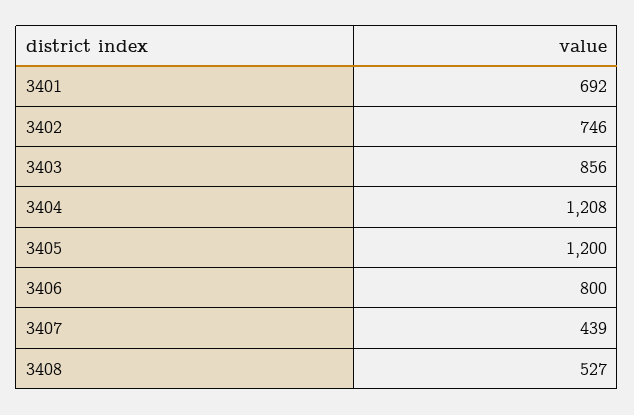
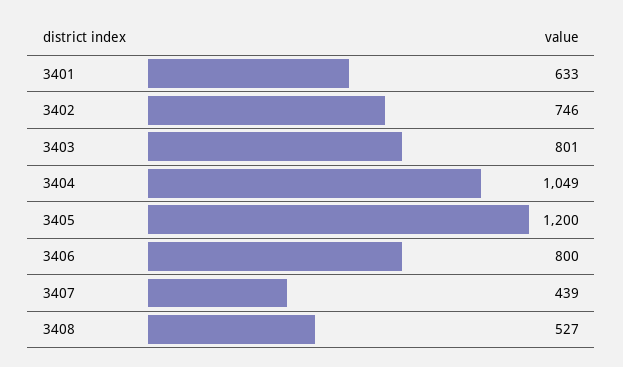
  {
-   "3401": 692,
+   "3401": 633,
    "3402": 746,
-   "3403": 856,
+   "3403": 801,
-   "3404": 1208,
+   "3404": 1049,
    "3405": 1200,
    "3406": 800,
    "3407": 439,
    "3408": 527
  }

